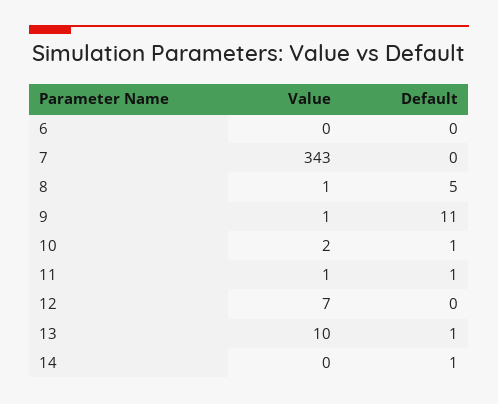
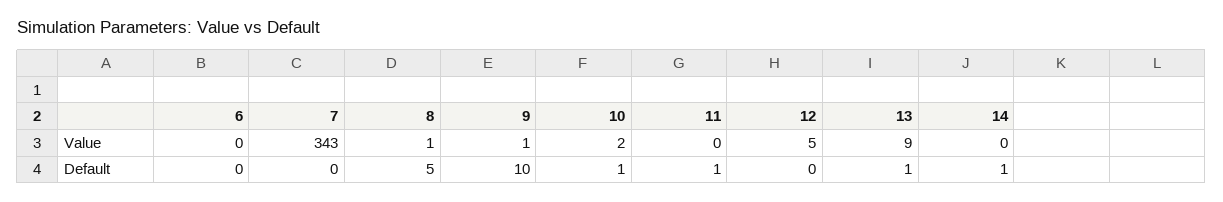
  {
    "Value": {
      "6": 0,
      "7": 343,
      "8": 1,
      "9": 1,
      "10": 2,
-     "11": 1,
+     "11": 0,
-     "12": 7,
+     "12": 5,
-     "13": 10,
+     "13": 9,
      "14": 0
    },
    "Default": {
      "6": 0,
      "7": 0,
      "8": 5,
-     "9": 11,
+     "9": 10,
      "10": 1,
      "11": 1,
      "12": 0,
      "13": 1,
      "14": 1
    }
  }

